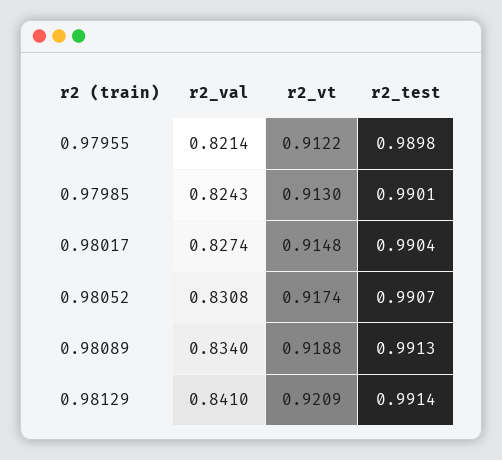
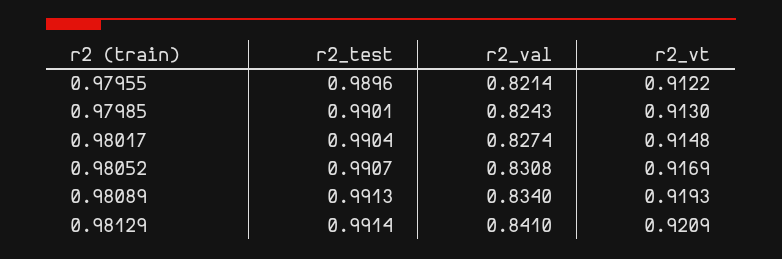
  {
    "r2_val": {
      "0.97955": 0.8214,
      "0.97985": 0.8243,
      "0.98017": 0.8274,
      "0.98052": 0.8308,
      "0.98089": 0.834,
      "0.98129": 0.841
    },
    "r2_vt": {
      "0.97955": 0.9122,
      "0.97985": 0.913,
      "0.98017": 0.9148,
-     "0.98052": 0.9174,
+     "0.98052": 0.9169,
-     "0.98089": 0.9188,
+     "0.98089": 0.9193,
      "0.98129": 0.9209
    },
    "r2_test": {
-     "0.97955": 0.9898,
+     "0.97955": 0.9896,
      "0.97985": 0.9901,
      "0.98017": 0.9904,
      "0.98052": 0.9907,
      "0.98089": 0.9913,
      "0.98129": 0.9914
    }
  }

